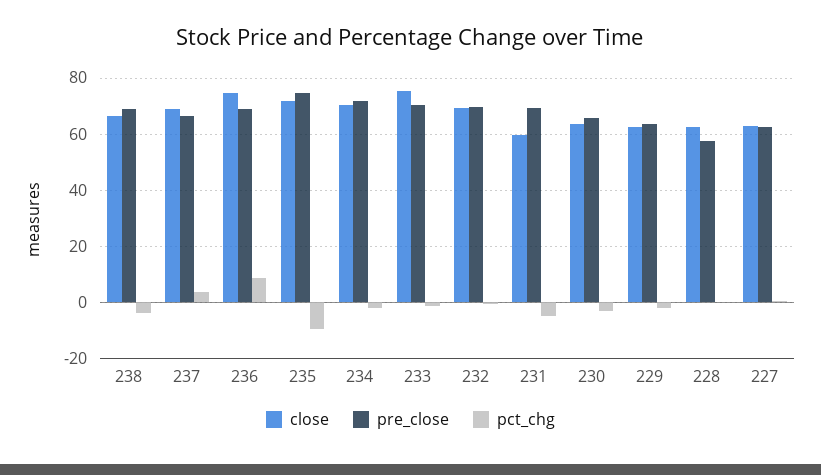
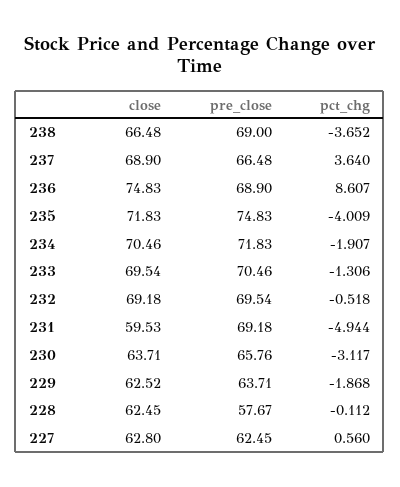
  {
    "close": {
      "238": 66.48,
      "237": 68.9,
      "236": 74.83,
      "235": 71.83,
      "234": 70.46,
-     "233": 75,
+     "233": 69.54,
      "232": 69.18,
      "231": 59.53,
      "230": 63.71,
      "229": 62.52,
      "228": 62.45,
      "227": 62.8
    },
    "pre_close": {
      "238": 69,
      "237": 66.48,
      "236": 68.9,
      "235": 74.83,
      "234": 71.83,
      "233": 70.46,
      "232": 69.54,
      "231": 69.18,
      "230": 65.76,
      "229": 63.71,
      "228": 57.67,
      "227": 62.45
    },
    "pct_chg": {
      "238": -3.652,
      "237": 3.64,
      "236": 8.607,
-     "235": -10,
+     "235": -4.009,
      "234": -1.907,
      "233": -1.306,
      "232": -0.518,
      "231": -4.944,
      "230": -3.117,
      "229": -1.868,
      "228": -0.112,
      "227": 0.56
    }
  }

